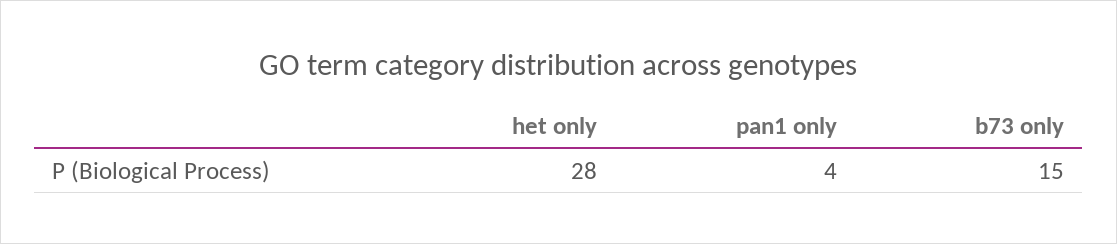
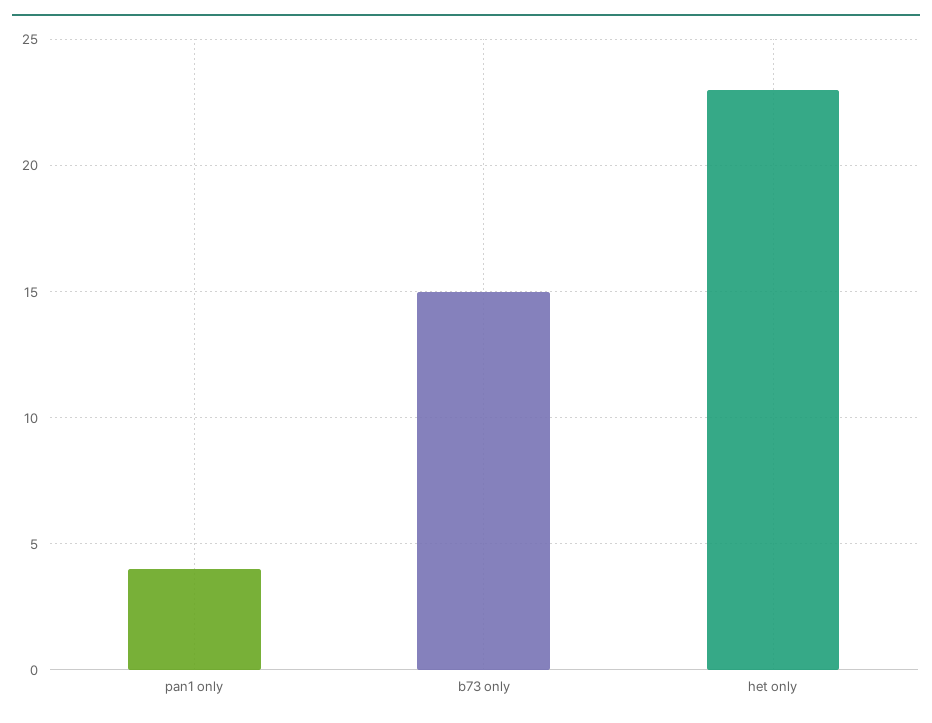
  {
-   "het only": 28,
+   "het only": 23,
    "pan1 only": 4,
    "b73 only": 15
  }

